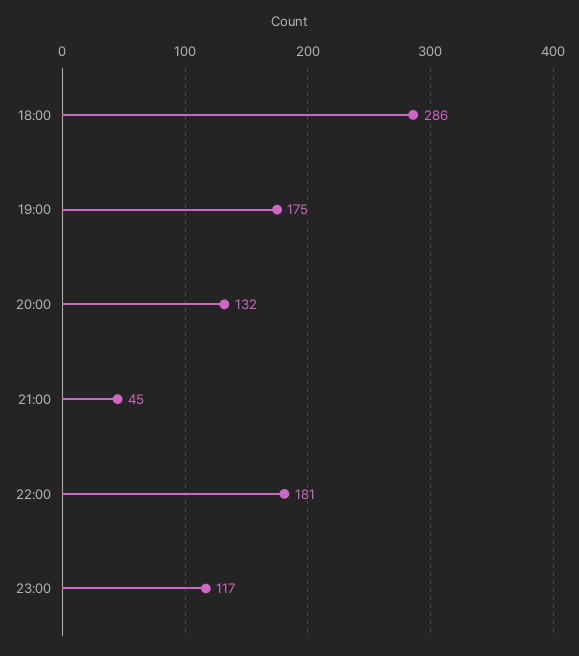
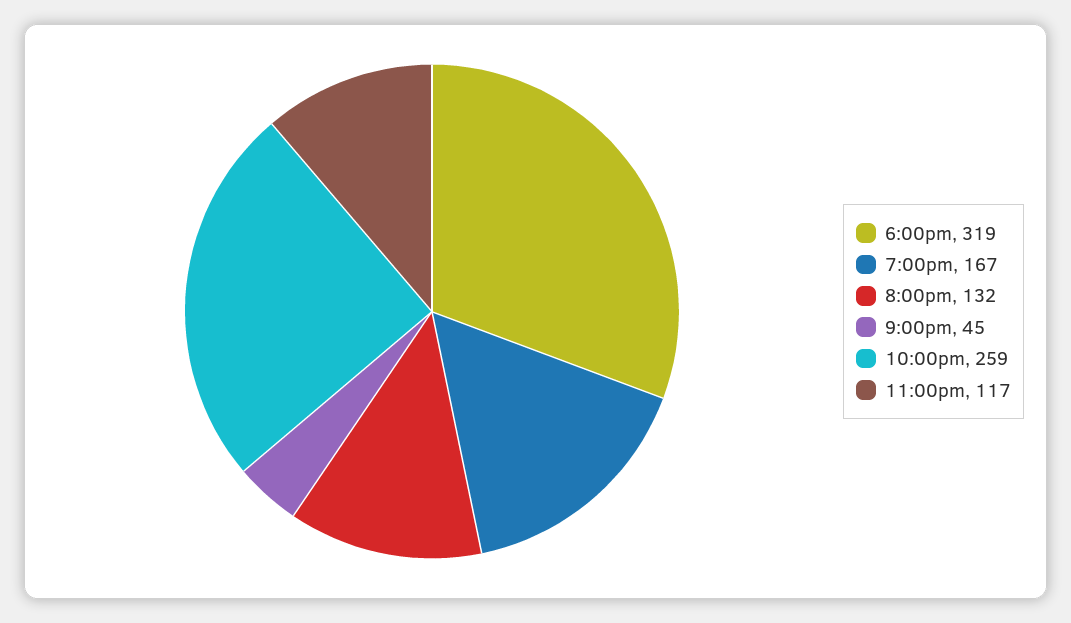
  {
-   "18:00": 286,
+   "18:00": 319,
-   "19:00": 175,
+   "19:00": 167,
    "20:00": 132,
    "21:00": 45,
-   "22:00": 181,
+   "22:00": 259,
    "23:00": 117
  }

